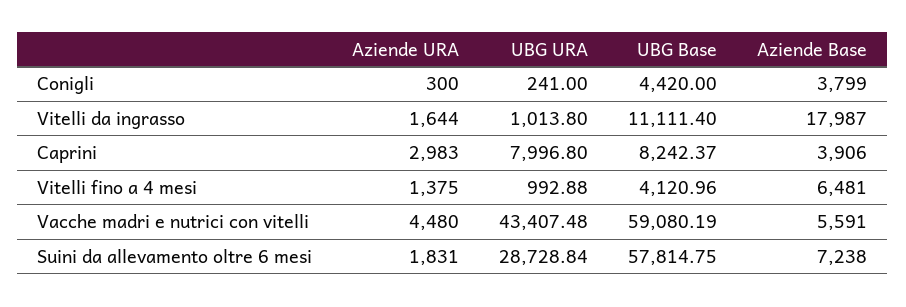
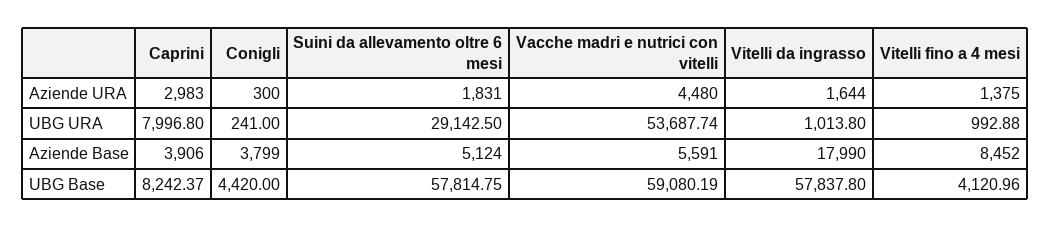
  {
    "Aziende URA": {
      "Conigli": 300,
      "Vitelli da ingrasso": 1644,
      "Caprini": 2983,
      "Vitelli fino a 4 mesi": 1375,
      "Vacche madri e nutrici con vitelli": 4480,
      "Suini da allevamento oltre 6 mesi": 1831
    },
    "UBG URA": {
      "Conigli": 241,
      "Vitelli da ingrasso": 1013.8,
      "Caprini": 7996.8,
      "Vitelli fino a 4 mesi": 992.88,
-     "Vacche madri e nutrici con vitelli": 43407.48,
+     "Vacche madri e nutrici con vitelli": 53687.74,
-     "Suini da allevamento oltre 6 mesi": 28728.84
+     "Suini da allevamento oltre 6 mesi": 29142.5
    },
    "UBG Base": {
      "Conigli": 4420,
-     "Vitelli da ingrasso": 11111.4,
+     "Vitelli da ingrasso": 57837.8,
      "Caprini": 8242.37,
      "Vitelli fino a 4 mesi": 4120.96,
      "Vacche madri e nutrici con vitelli": 59080.19,
      "Suini da allevamento oltre 6 mesi": 57814.75
    },
    "Aziende Base": {
      "Conigli": 3799,
-     "Vitelli da ingrasso": 17987,
+     "Vitelli da ingrasso": 17990,
      "Caprini": 3906,
-     "Vitelli fino a 4 mesi": 6481,
+     "Vitelli fino a 4 mesi": 8452,
      "Vacche madri e nutrici con vitelli": 5591,
-     "Suini da allevamento oltre 6 mesi": 7238
+     "Suini da allevamento oltre 6 mesi": 5124
    }
  }

